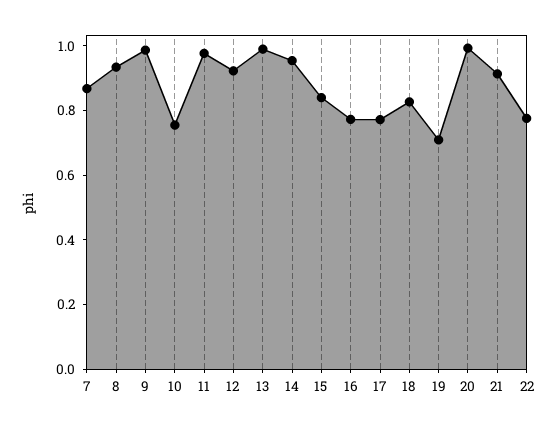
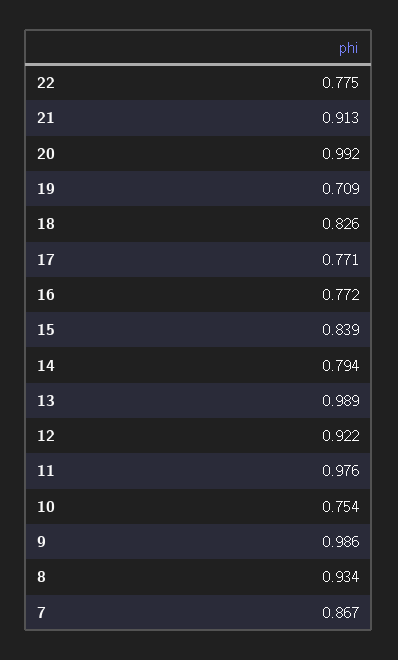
  {
    "7": 0.867,
    "8": 0.934,
    "9": 0.986,
    "10": 0.754,
    "11": 0.976,
    "12": 0.922,
    "13": 0.989,
-   "14": 0.95,
+   "14": 0.794,
    "15": 0.839,
    "16": 0.772,
    "17": 0.771,
    "18": 0.826,
    "19": 0.709,
    "20": 0.992,
    "21": 0.913,
    "22": 0.775
  }

